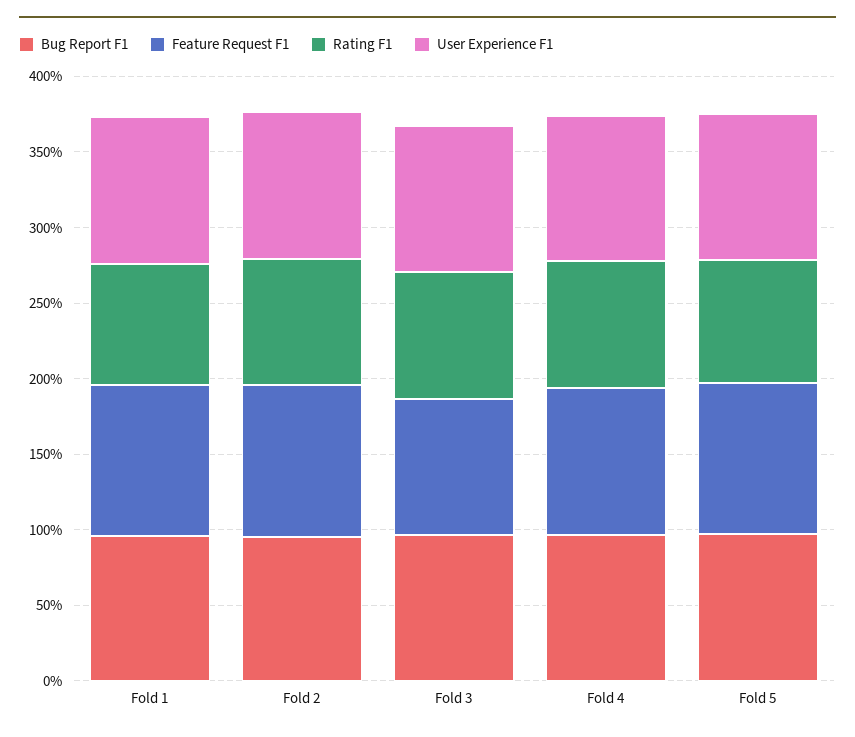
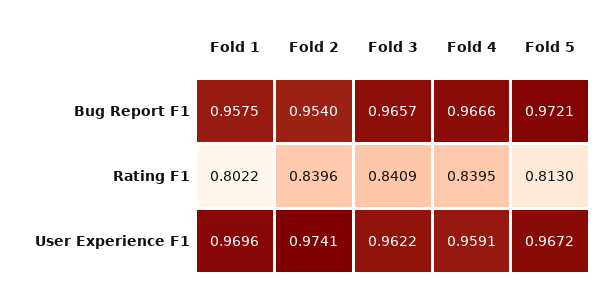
  {
    "Bug Report F1": {
      "Fold 1": 0.9575,
      "Fold 2": 0.954,
      "Fold 3": 0.9657,
      "Fold 4": 0.9666,
      "Fold 5": 0.9721
    },
-   "Feature Request F1": {
-     "Fold 1": 1,
-     "Fold 2": 1,
-     "Fold 3": 0.9,
-     "Fold 4": 1,
-     "Fold 5": 1
-   },
    "Rating F1": {
      "Fold 1": 0.8022,
      "Fold 2": 0.8396,
      "Fold 3": 0.8409,
      "Fold 4": 0.8395,
      "Fold 5": 0.813
    },
    "User Experience F1": {
      "Fold 1": 0.9696,
      "Fold 2": 0.9741,
      "Fold 3": 0.9622,
      "Fold 4": 0.9591,
      "Fold 5": 0.9672
    }
  }

